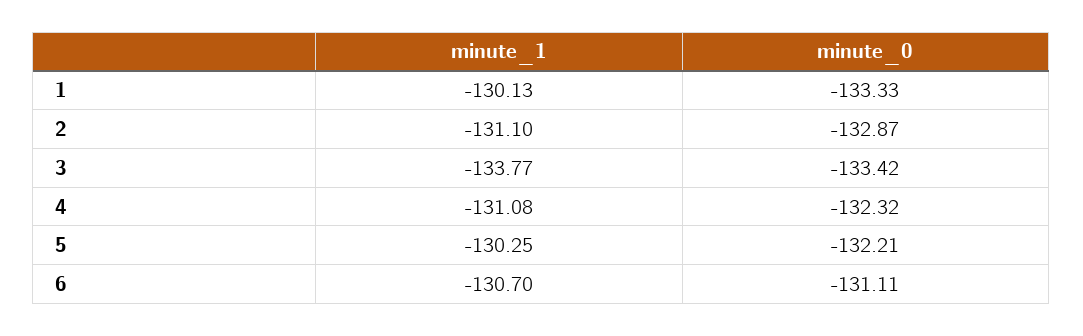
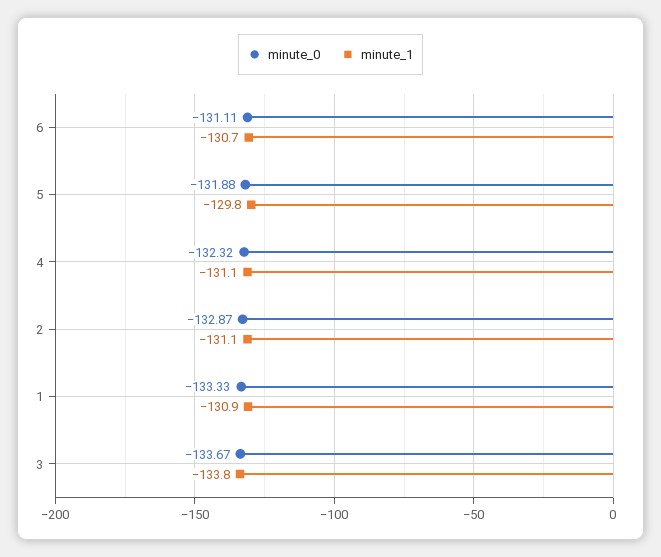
  {
    "minute_1": {
-     "1": -130.13,
+     "1": -130.9,
      "2": -131.1,
      "3": -133.77,
      "4": -131.08,
-     "5": -130.25,
+     "5": -129.8,
      "6": -130.7
    },
    "minute_0": {
      "1": -133.33,
      "2": -132.87,
-     "3": -133.42,
+     "3": -133.67,
      "4": -132.32,
-     "5": -132.21,
+     "5": -131.88,
      "6": -131.11
    }
  }

